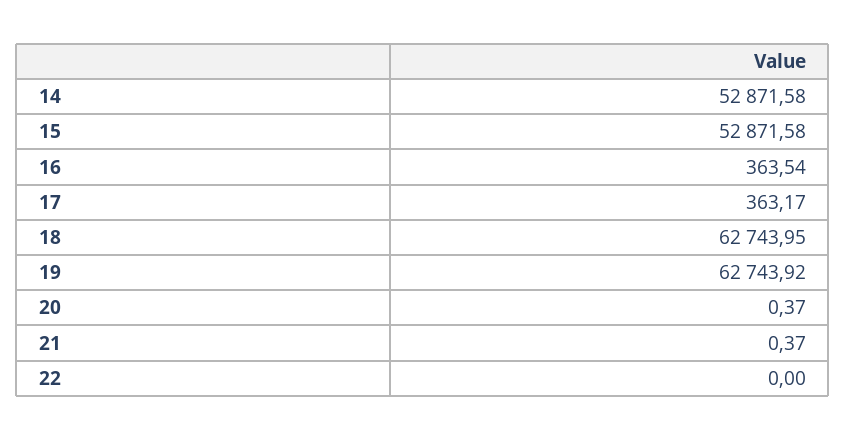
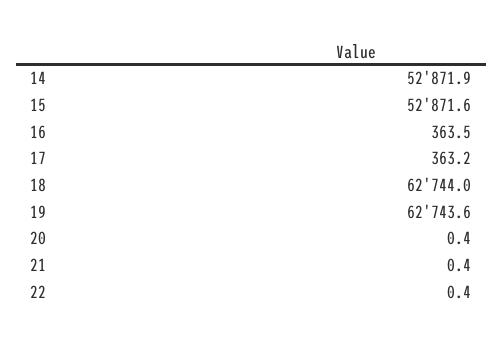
  {
-   "14": 52871.58,
+   "14": 52871.9,
    "15": 52871.58,
    "16": 363.54,
    "17": 363.17,
    "18": 62743.95,
-   "19": 62743.92,
+   "19": 62743.6,
    "20": 0.37,
    "21": 0.37,
-   "22": 0
+   "22": 0.4
  }

